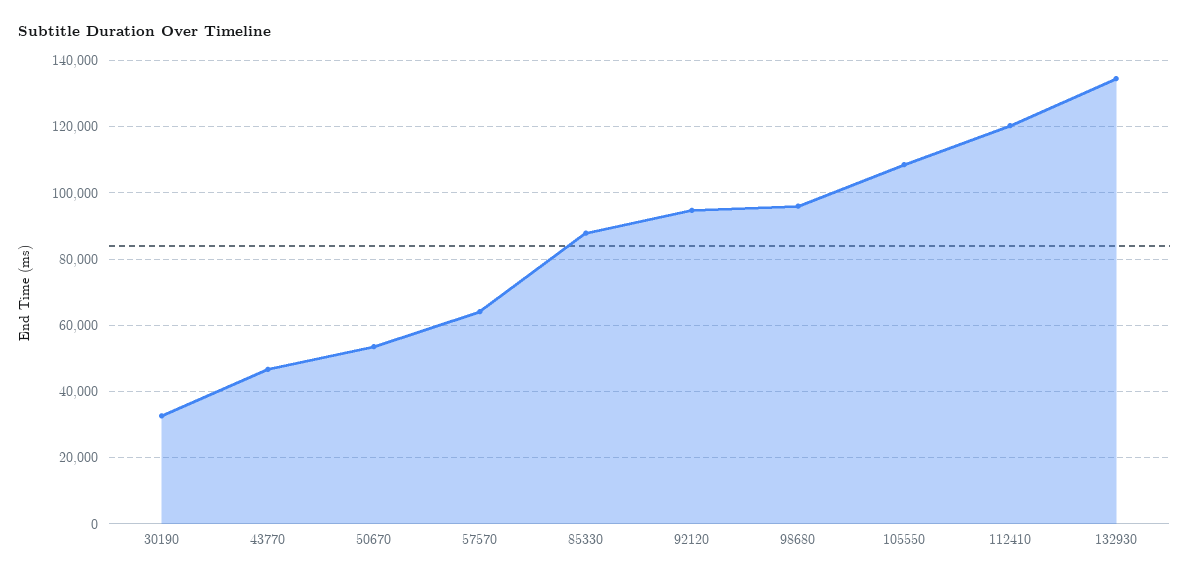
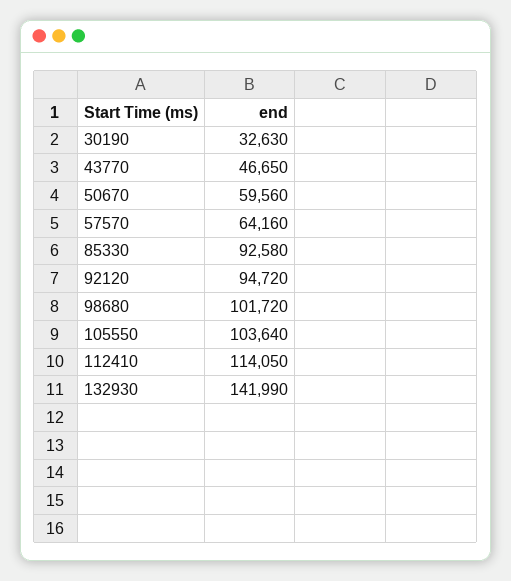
  {
    "30190": 32630,
    "43770": 46650,
-   "50670": 54000,
+   "50670": 59560,
    "57570": 64160,
-   "85330": 88000,
+   "85330": 92580,
    "92120": 94720,
-   "98680": 96000,
+   "98680": 101720,
-   "105550": 108000,
+   "105550": 103640,
-   "112410": 120000,
+   "112410": 114050,
-   "132930": 134000
+   "132930": 141990
  }

